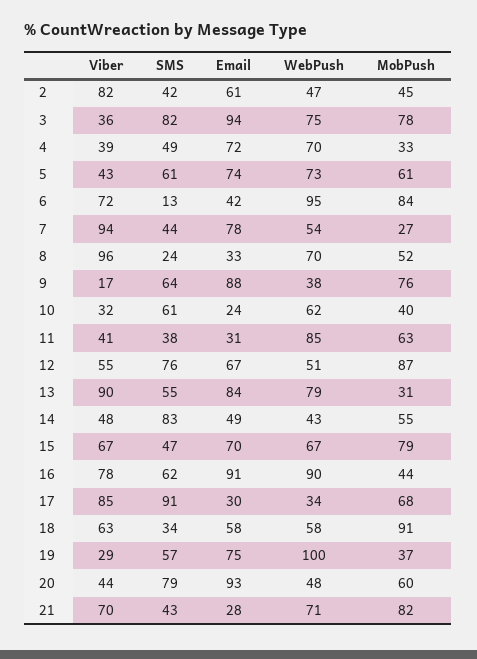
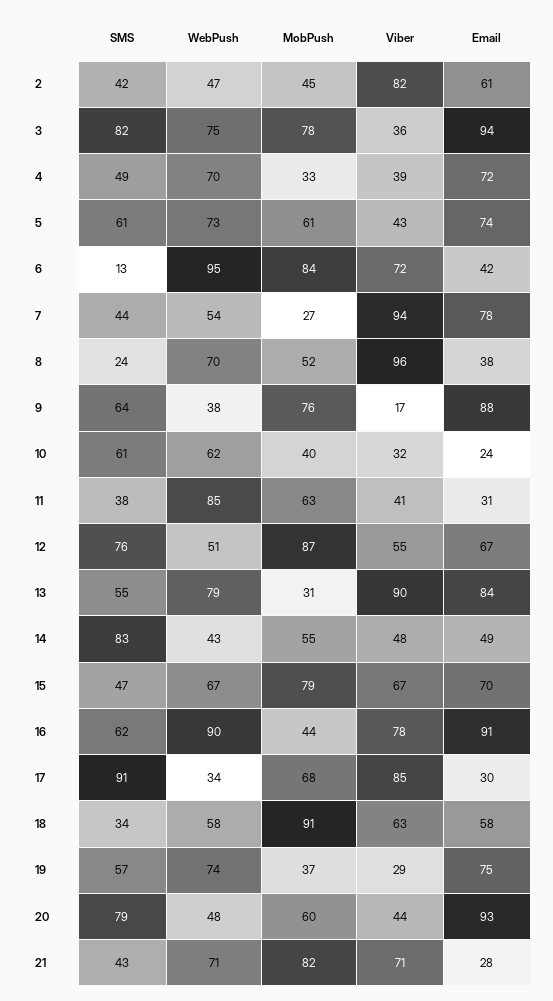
  {
    "Viber": {
      "2": 82,
      "3": 36,
      "4": 39,
      "5": 43,
      "6": 72,
      "7": 94,
      "8": 96,
      "9": 17,
      "10": 32,
      "11": 41,
      "12": 55,
      "13": 90,
      "14": 48,
      "15": 67,
      "16": 78,
      "17": 85,
      "18": 63,
      "19": 29,
      "20": 44,
-     "21": 70
+     "21": 71
    },
    "SMS": {
      "2": 42,
      "3": 82,
      "4": 49,
      "5": 61,
      "6": 13,
      "7": 44,
      "8": 24,
      "9": 64,
      "10": 61,
      "11": 38,
      "12": 76,
      "13": 55,
      "14": 83,
      "15": 47,
      "16": 62,
      "17": 91,
      "18": 34,
      "19": 57,
      "20": 79,
      "21": 43
    },
    "Email": {
      "2": 61,
      "3": 94,
      "4": 72,
      "5": 74,
      "6": 42,
      "7": 78,
-     "8": 33,
+     "8": 38,
      "9": 88,
      "10": 24,
      "11": 31,
      "12": 67,
      "13": 84,
      "14": 49,
      "15": 70,
      "16": 91,
      "17": 30,
      "18": 58,
      "19": 75,
      "20": 93,
      "21": 28
    },
    "WebPush": {
      "2": 47,
      "3": 75,
      "4": 70,
      "5": 73,
      "6": 95,
      "7": 54,
      "8": 70,
      "9": 38,
      "10": 62,
      "11": 85,
      "12": 51,
      "13": 79,
      "14": 43,
      "15": 67,
      "16": 90,
      "17": 34,
      "18": 58,
-     "19": 100,
+     "19": 74,
      "20": 48,
      "21": 71
    },
    "MobPush": {
      "2": 45,
      "3": 78,
      "4": 33,
      "5": 61,
      "6": 84,
      "7": 27,
      "8": 52,
      "9": 76,
      "10": 40,
      "11": 63,
      "12": 87,
      "13": 31,
      "14": 55,
      "15": 79,
      "16": 44,
      "17": 68,
      "18": 91,
      "19": 37,
      "20": 60,
      "21": 82
    }
  }

